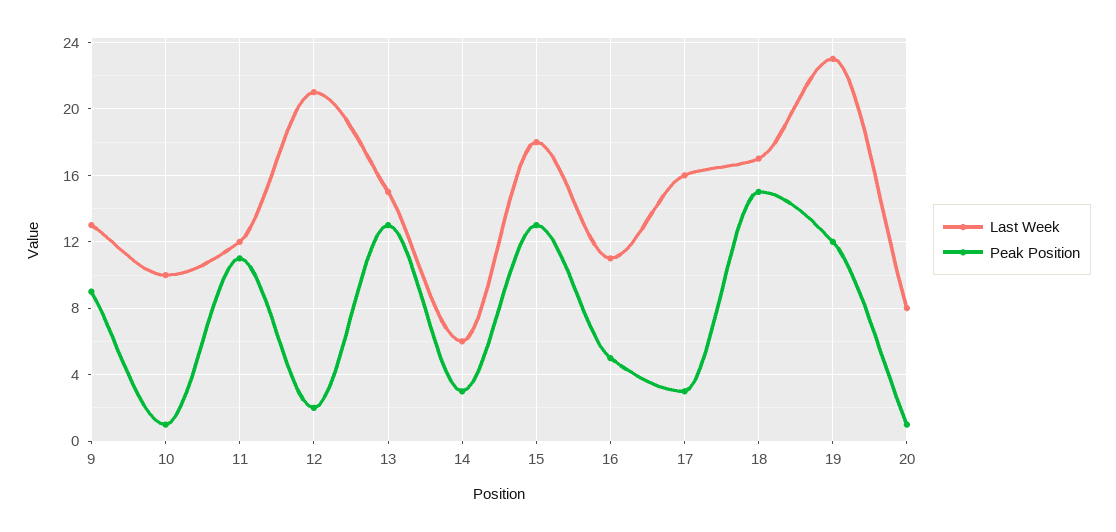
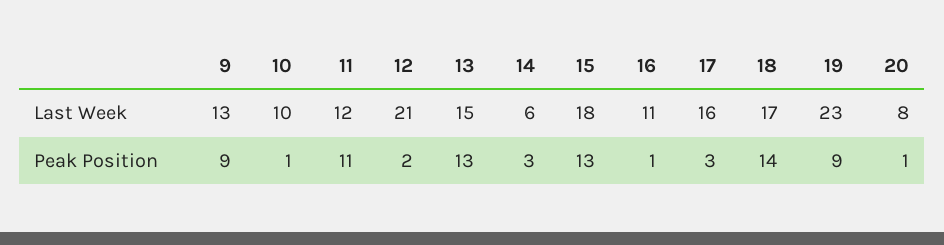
  {
    "Last Week": {
      "9": 13,
      "10": 10,
      "11": 12,
      "12": 21,
      "13": 15,
      "14": 6,
      "15": 18,
      "16": 11,
      "17": 16,
      "18": 17,
      "19": 23,
      "20": 8
    },
    "Peak Position": {
      "9": 9,
      "10": 1,
      "11": 11,
      "12": 2,
      "13": 13,
      "14": 3,
      "15": 13,
-     "16": 5,
+     "16": 1,
      "17": 3,
-     "18": 15,
+     "18": 14,
-     "19": 12,
+     "19": 9,
      "20": 1
    }
  }

